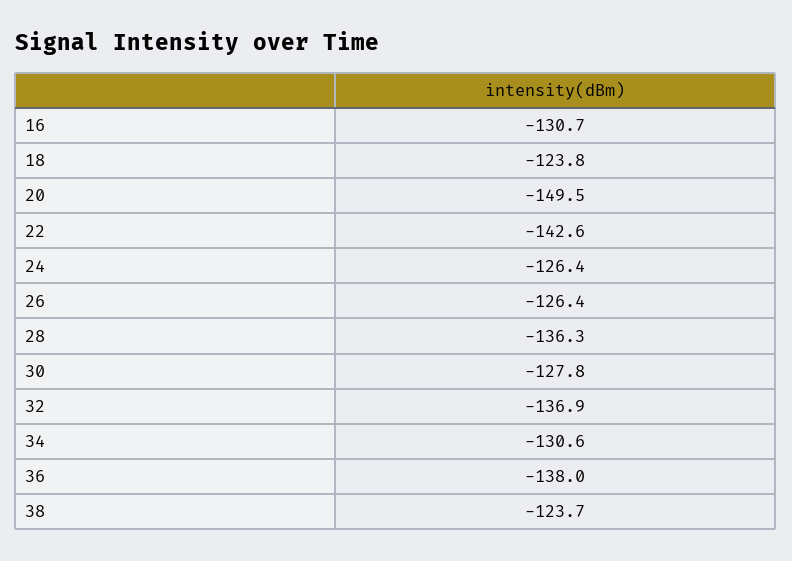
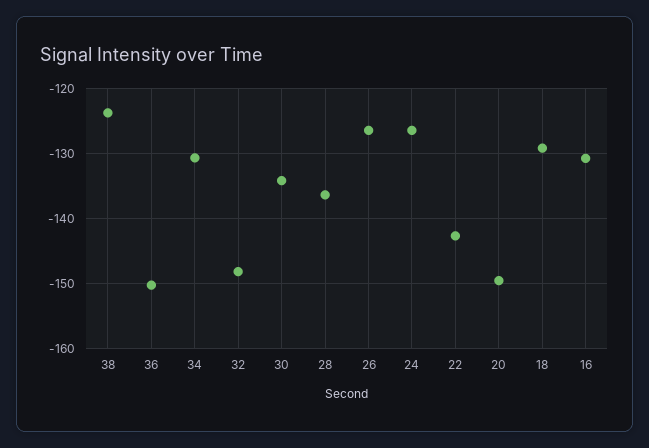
  {
    "16": -130.7,
-   "18": -123.8,
+   "18": -129,
    "20": -149.5,
    "22": -142.6,
    "24": -126.4,
    "26": -126.4,
    "28": -136.3,
-   "30": -127.8,
+   "30": -134,
-   "32": -136.9,
+   "32": -148,
    "34": -130.6,
-   "36": -138,
+   "36": -150,
    "38": -123.7
  }

